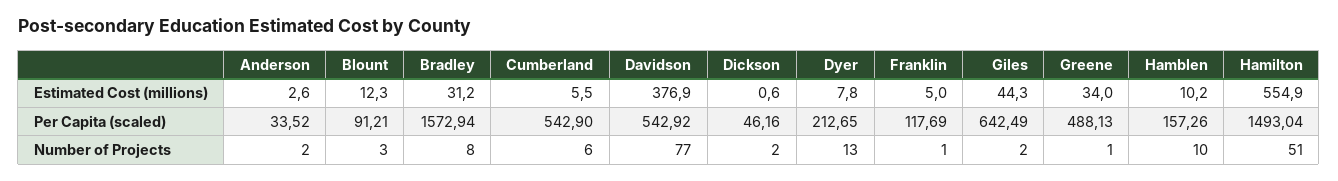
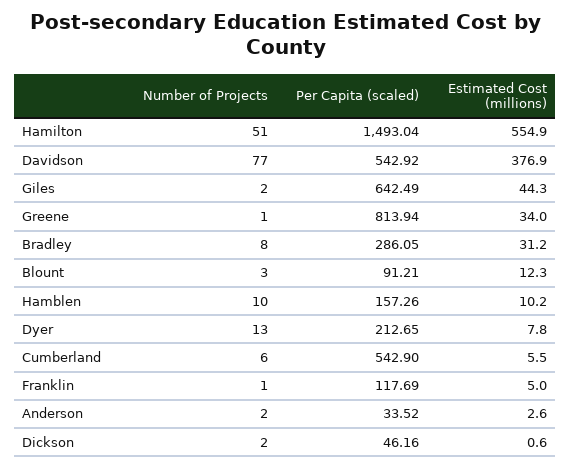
  {
    "Anderson": {
      "Estimated Cost (millions)": 2.6,
      "Per Capita (scaled)": 33.52,
      "Number of Projects": 2
    },
    "Blount": {
      "Estimated Cost (millions)": 12.3,
      "Per Capita (scaled)": 91.21,
      "Number of Projects": 3
    },
    "Bradley": {
      "Estimated Cost (millions)": 31.2,
-     "Per Capita (scaled)": 1572.94,
+     "Per Capita (scaled)": 286.05,
      "Number of Projects": 8
    },
    "Cumberland": {
      "Estimated Cost (millions)": 5.5,
      "Per Capita (scaled)": 542.9,
      "Number of Projects": 6
    },
    "Davidson": {
      "Estimated Cost (millions)": 376.9,
      "Per Capita (scaled)": 542.92,
      "Number of Projects": 77
    },
    "Dickson": {
      "Estimated Cost (millions)": 0.6,
      "Per Capita (scaled)": 46.16,
      "Number of Projects": 2
    },
    "Dyer": {
      "Estimated Cost (millions)": 7.8,
      "Per Capita (scaled)": 212.65,
      "Number of Projects": 13
    },
    "Franklin": {
      "Estimated Cost (millions)": 5,
      "Per Capita (scaled)": 117.69,
      "Number of Projects": 1
    },
    "Giles": {
      "Estimated Cost (millions)": 44.3,
      "Per Capita (scaled)": 642.49,
      "Number of Projects": 2
    },
    "Greene": {
      "Estimated Cost (millions)": 34,
-     "Per Capita (scaled)": 488.13,
+     "Per Capita (scaled)": 813.94,
      "Number of Projects": 1
    },
    "Hamblen": {
      "Estimated Cost (millions)": 10.2,
      "Per Capita (scaled)": 157.26,
      "Number of Projects": 10
    },
    "Hamilton": {
      "Estimated Cost (millions)": 554.9,
      "Per Capita (scaled)": 1493.04,
      "Number of Projects": 51
    }
  }

